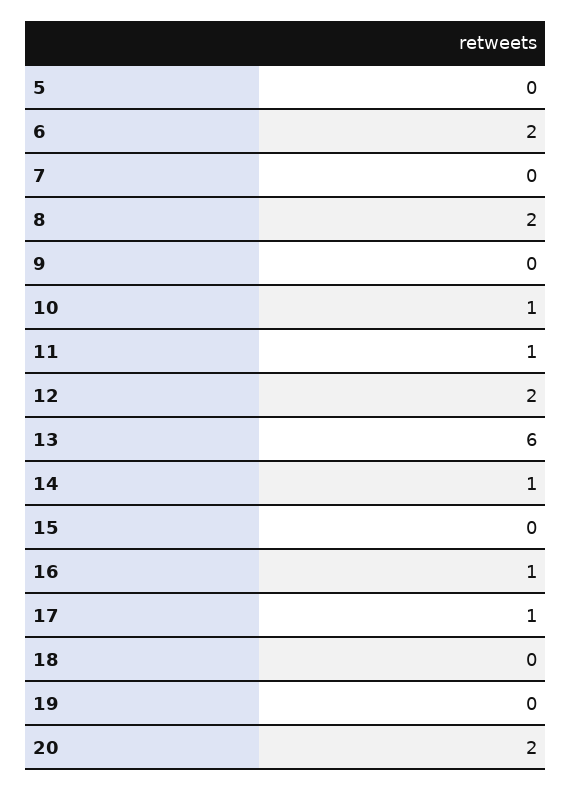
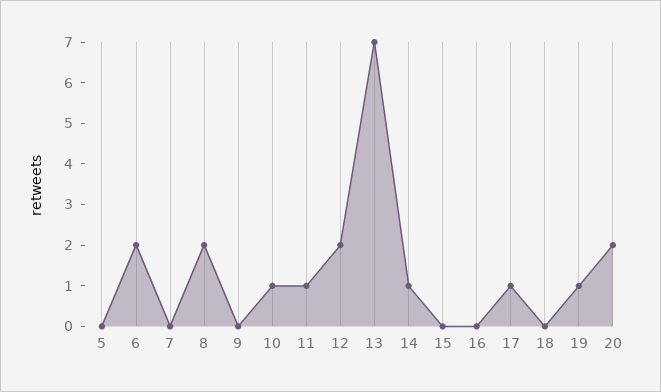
  {
    "5": 0,
    "6": 2,
    "7": 0,
    "8": 2,
    "9": 0,
    "10": 1,
    "11": 1,
    "12": 2,
-   "13": 6,
+   "13": 7,
    "14": 1,
    "15": 0,
-   "16": 1,
+   "16": 0,
    "17": 1,
    "18": 0,
-   "19": 0,
+   "19": 1,
    "20": 2
  }

